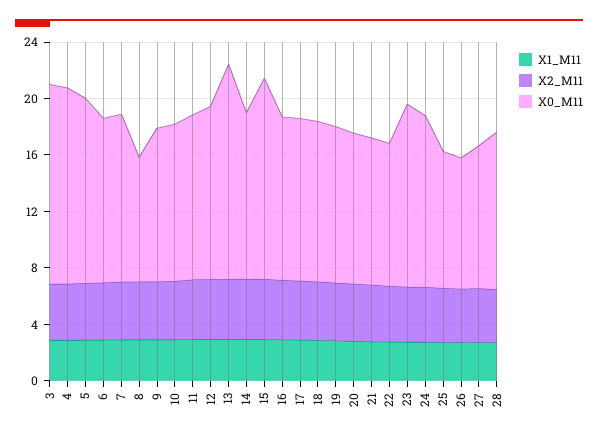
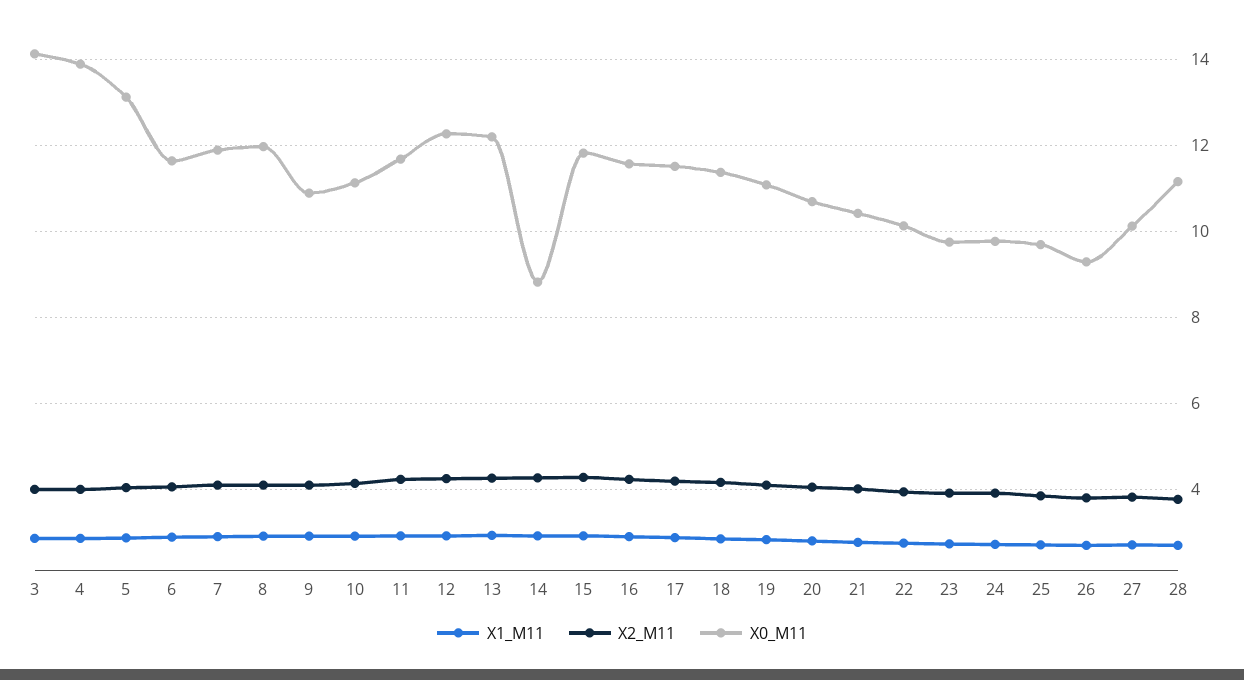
  {
    "X1_M11": {
      "3": 2.8,
      "4": 2.8,
      "5": 2.8,
      "6": 2.8,
      "7": 3,
      "8": 3,
      "9": 3,
      "10": 3,
      "11": 3,
      "12": 3,
      "13": 3,
      "14": 3,
      "15": 3,
      "16": 3,
      "17": 2.8,
      "18": 2.8,
      "19": 2.8,
      "20": 2.8,
      "21": 2.8,
      "22": 2.8,
      "23": 2.8,
      "24": 2.8,
      "25": 2.8,
      "26": 2.8,
      "27": 2.8,
      "28": 2.8
    },
    "X2_M11": {
      "3": 4,
      "4": 4,
      "5": 4,
      "6": 4,
      "7": 4.2,
      "8": 4.2,
      "9": 4.2,
      "10": 4.2,
      "11": 4.2,
      "12": 4.2,
      "13": 4.2,
      "14": 4.2,
      "15": 4.2,
      "16": 4.2,
      "17": 4.2,
      "18": 4.2,
      "19": 4.2,
      "20": 4,
      "21": 4,
      "22": 4,
      "23": 4,
      "24": 4,
      "25": 3.8,
      "26": 3.8,
      "27": 3.8,
      "28": 3.8
    },
    "X0_M11": {
      "3": 14.2,
      "4": 13.8,
      "5": 13.2,
      "6": 11.6,
      "7": 11.8,
-     "8": 9,
+     "8": 12,
      "9": 10.8,
      "10": 11.2,
      "11": 11.6,
      "12": 12.2,
-     "13": 15,
+     "13": 12.2,
-     "14": 12,
+     "14": 8.8,
-     "15": 14,
+     "15": 11.8,
      "16": 11.6,
      "17": 11.6,
      "18": 11.4,
      "19": 11,
      "20": 10.6,
      "21": 10.4,
      "22": 10.2,
-     "23": 13,
+     "23": 9.8,
-     "24": 12,
+     "24": 9.8,
      "25": 9.6,
      "26": 9.2,
      "27": 10.2,
      "28": 11.2
    }
  }

